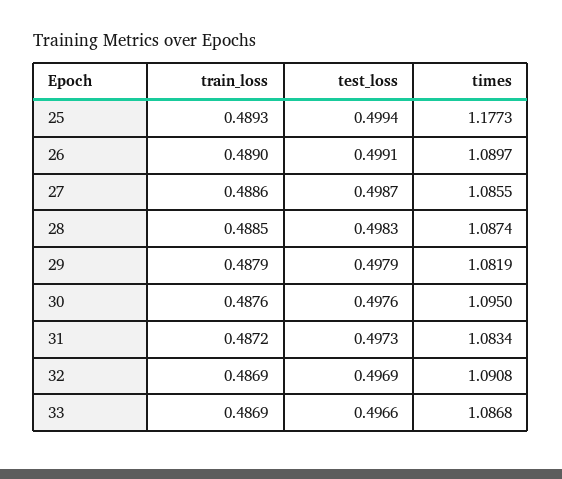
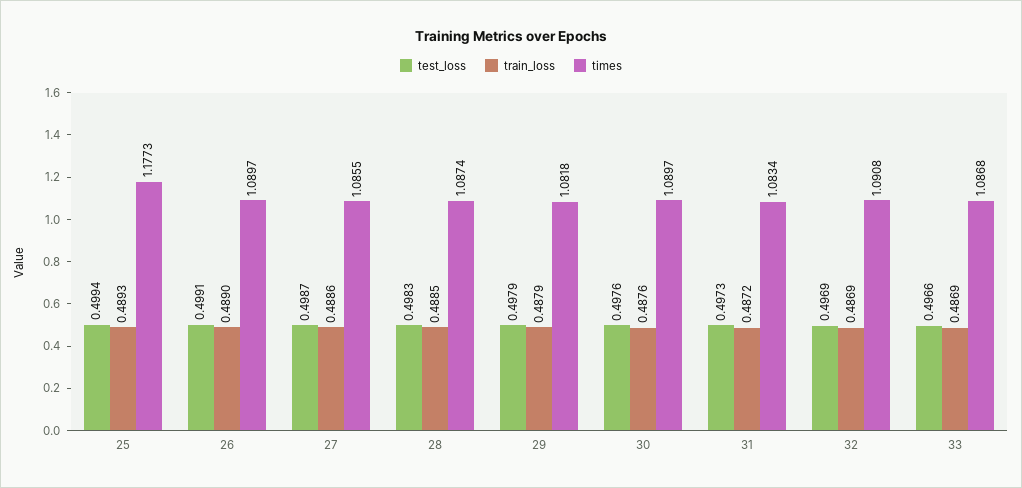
  {
    "train_loss": {
      "25": 0.4893,
      "26": 0.489,
      "27": 0.4886,
      "28": 0.4885,
      "29": 0.4879,
      "30": 0.4876,
      "31": 0.4872,
      "32": 0.4869,
      "33": 0.4869
    },
    "test_loss": {
      "25": 0.4994,
      "26": 0.4991,
      "27": 0.4987,
      "28": 0.4983,
      "29": 0.4979,
      "30": 0.4976,
      "31": 0.4973,
      "32": 0.4969,
      "33": 0.4966
    },
    "times": {
      "25": 1.1773,
      "26": 1.0897,
      "27": 1.0855,
      "28": 1.0874,
-     "29": 1.0819,
+     "29": 1.0818,
-     "30": 1.095,
+     "30": 1.0897,
      "31": 1.0834,
      "32": 1.0908,
      "33": 1.0868
    }
  }

